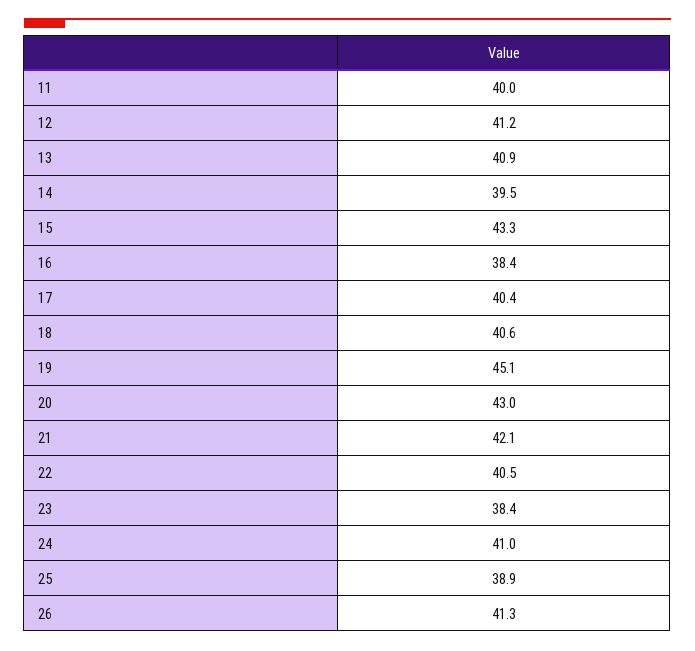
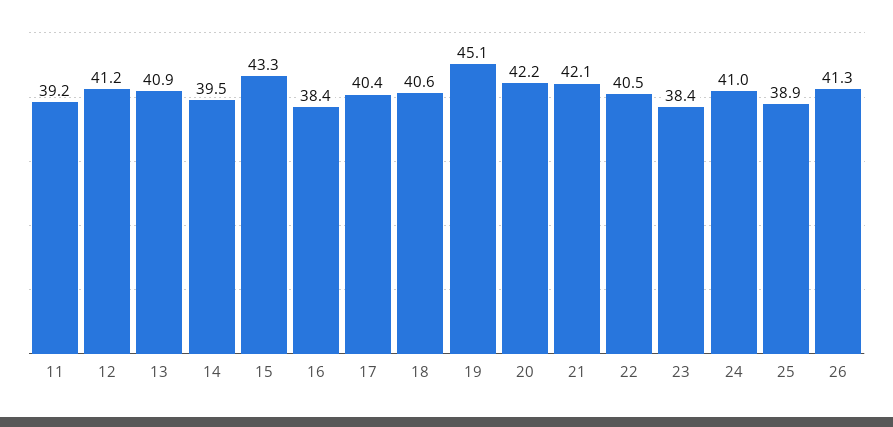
  {
-   "11": 40,
+   "11": 39.2,
    "12": 41.2,
    "13": 40.9,
    "14": 39.5,
    "15": 43.3,
    "16": 38.4,
    "17": 40.4,
    "18": 40.6,
    "19": 45.1,
-   "20": 43,
+   "20": 42.2,
    "21": 42.1,
    "22": 40.5,
    "23": 38.4,
    "24": 41,
    "25": 38.9,
    "26": 41.3
  }

